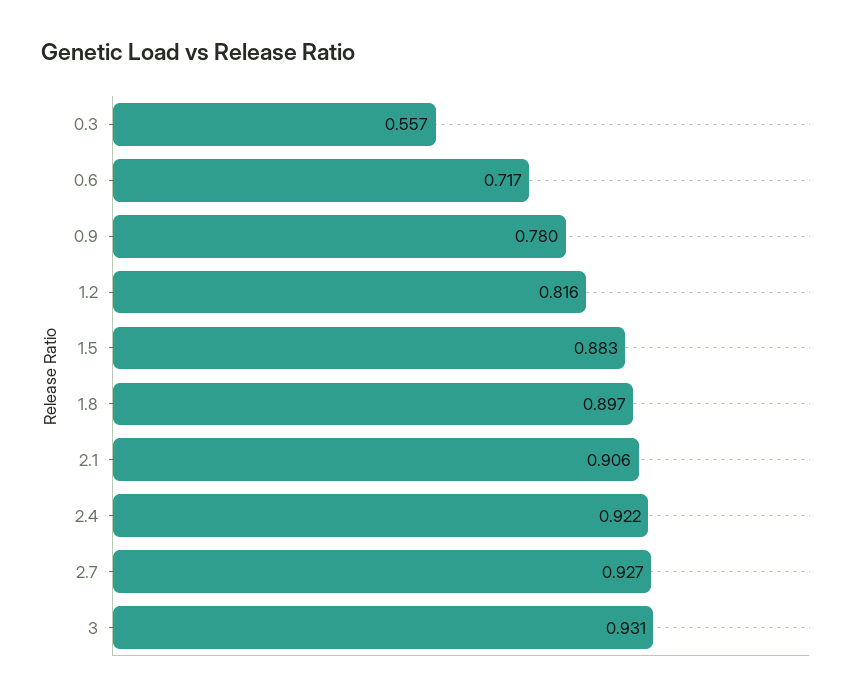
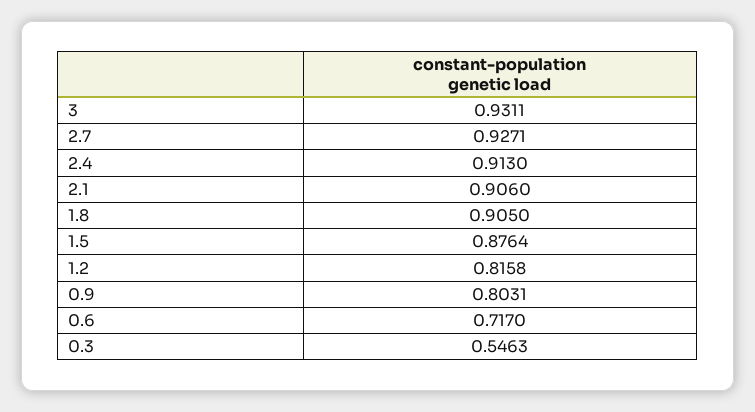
  {
-   "0.3": 0.557,
+   "0.3": 0.5463,
    "0.6": 0.717,
-   "0.9": 0.78,
+   "0.9": 0.8031,
    "1.2": 0.8158,
-   "1.5": 0.883,
+   "1.5": 0.8764,
-   "1.8": 0.897,
+   "1.8": 0.905,
    "2.1": 0.906,
-   "2.4": 0.922,
+   "2.4": 0.913,
    "2.7": 0.9271,
    "3": 0.9311
  }

